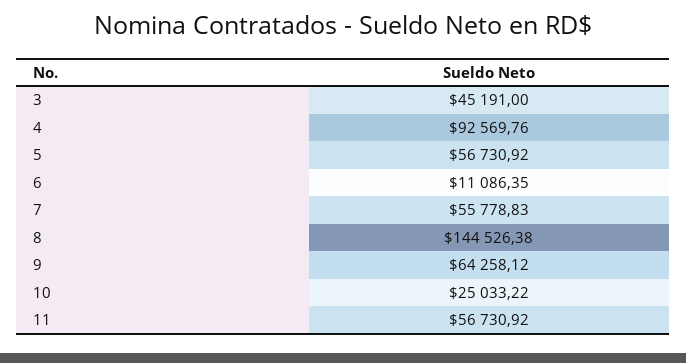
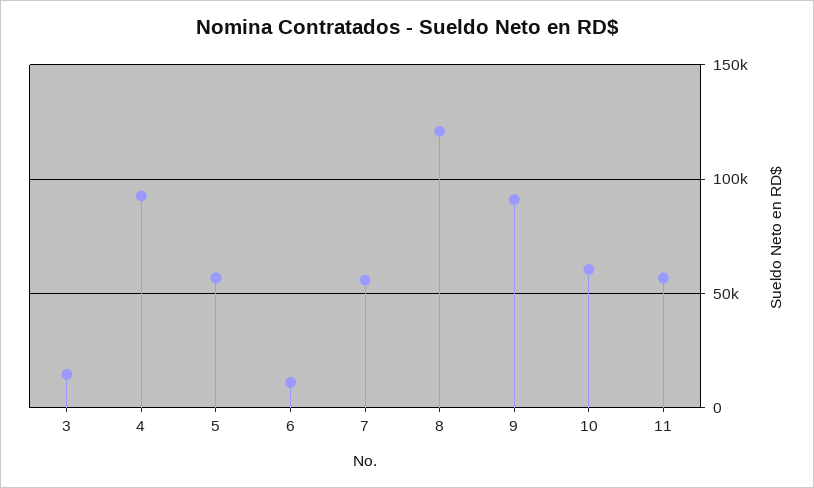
  {
-   "3": 45191,
+   "3": 15000,
    "4": 92569.76,
    "5": 56730.92,
    "6": 11086.35,
    "7": 55778.83,
-   "8": 144526.38,
+   "8": 120000,
-   "9": 64258.12,
+   "9": 90000,
-   "10": 25033.22,
+   "10": 60000,
    "11": 56730.92
  }

